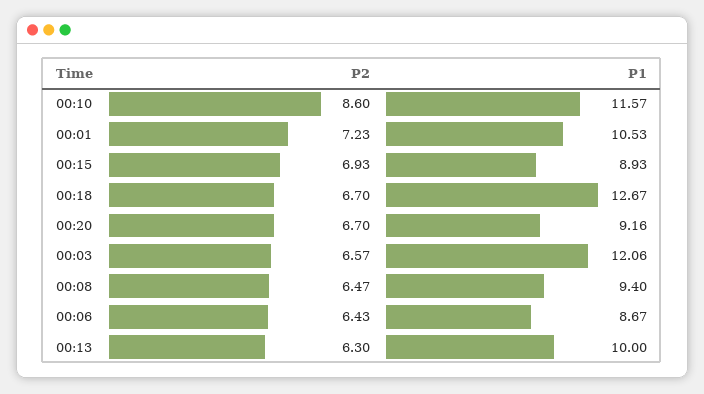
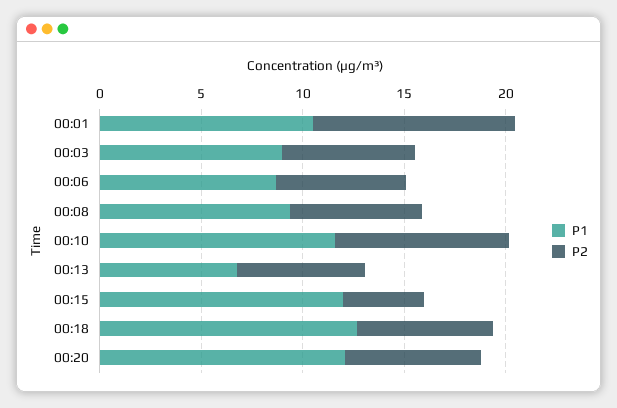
  {
    "P2": {
      "00:10": 8.6,
-     "00:01": 7.23,
+     "00:01": 10,
-     "00:15": 6.93,
+     "00:15": 4,
      "00:18": 6.7,
      "00:20": 6.7,
      "00:03": 6.57,
      "00:08": 6.47,
      "00:06": 6.43,
      "00:13": 6.3
    },
    "P1": {
      "00:10": 11.57,
      "00:01": 10.53,
-     "00:15": 8.93,
+     "00:15": 12,
      "00:18": 12.67,
-     "00:20": 9.16,
+     "00:20": 12,
-     "00:03": 12.06,
+     "00:03": 9,
      "00:08": 9.4,
      "00:06": 8.67,
-     "00:13": 10
+     "00:13": 7
    }
  }

